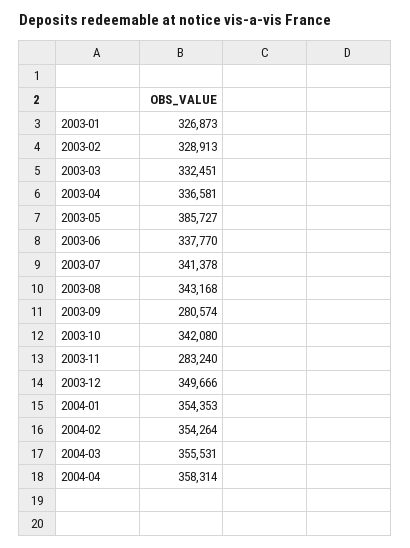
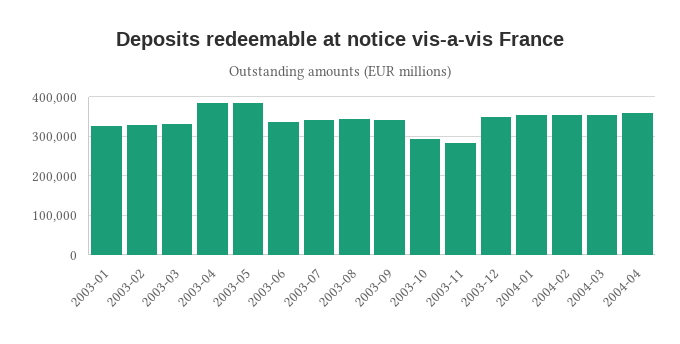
  {
    "2003-01": 326873,
    "2003-02": 328913,
    "2003-03": 332451,
-   "2003-04": 336581,
+   "2003-04": 380000,
    "2003-05": 385727,
    "2003-06": 337770,
    "2003-07": 341378,
    "2003-08": 343168,
-   "2003-09": 280574,
+   "2003-09": 340000,
-   "2003-10": 342080,
+   "2003-10": 300000,
    "2003-11": 283240,
    "2003-12": 349666,
    "2004-01": 354353,
    "2004-02": 354264,
    "2004-03": 355531,
    "2004-04": 358314
  }

